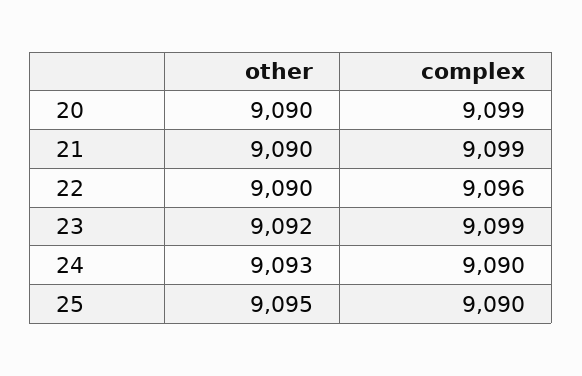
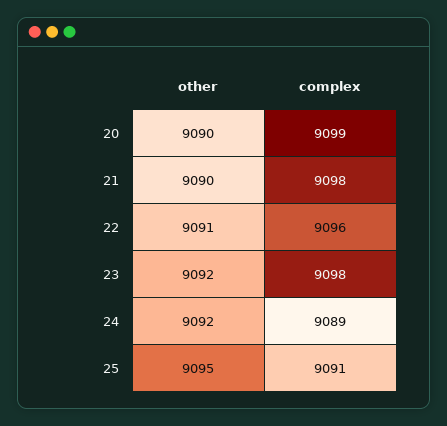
  {
    "other": {
      "20": 9090,
      "21": 9090,
-     "22": 9090,
+     "22": 9091,
      "23": 9092,
-     "24": 9093,
+     "24": 9092,
      "25": 9095
    },
    "complex": {
      "20": 9099,
-     "21": 9099,
+     "21": 9098,
      "22": 9096,
-     "23": 9099,
+     "23": 9098,
-     "24": 9090,
+     "24": 9089,
-     "25": 9090
+     "25": 9091
    }
  }

